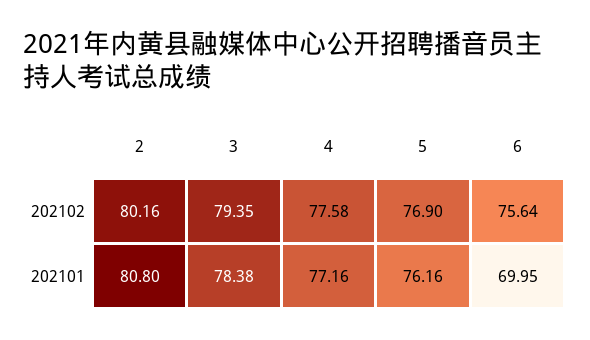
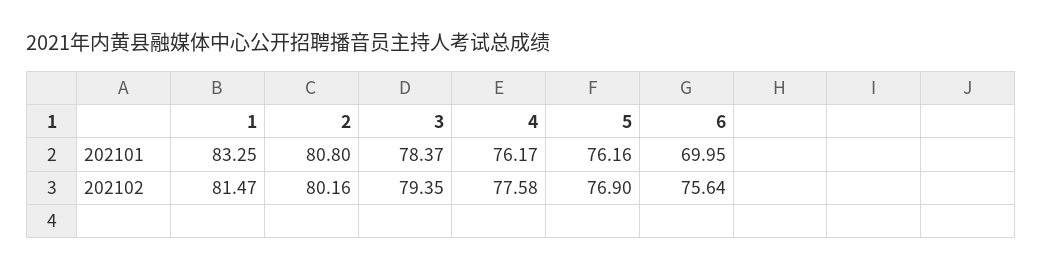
  {
    "2": {
      "202102": 80.16,
      "202101": 80.8
    },
    "3": {
      "202102": 79.35,
-     "202101": 78.38
+     "202101": 78.37
    },
    "4": {
      "202102": 77.58,
-     "202101": 77.16
+     "202101": 76.17
    },
    "5": {
      "202102": 76.9,
      "202101": 76.16
    },
    "6": {
      "202102": 75.64,
      "202101": 69.95
-   }
+   },
+   "1": {
+     "202101": 83.25,
+     "202102": 81.47
+   }
  }

